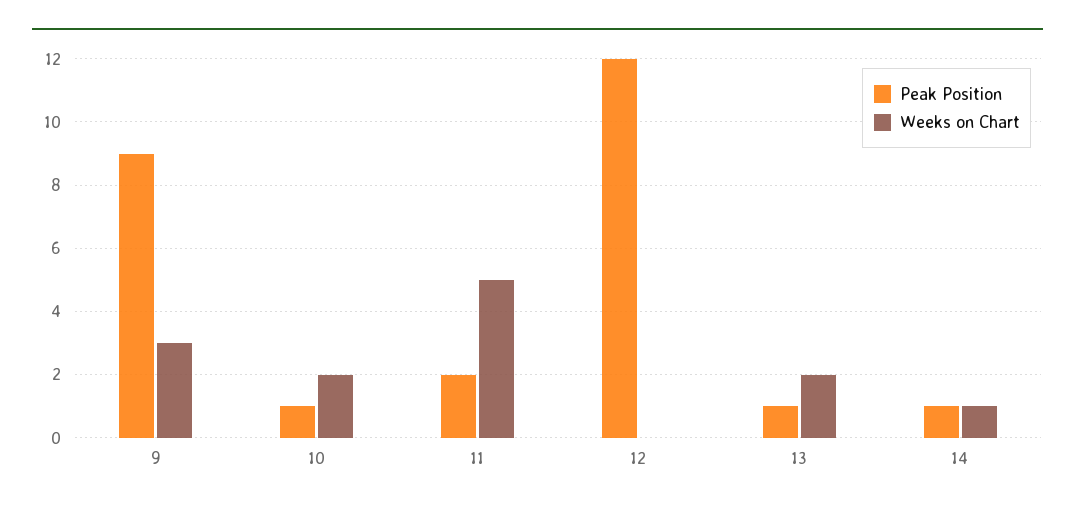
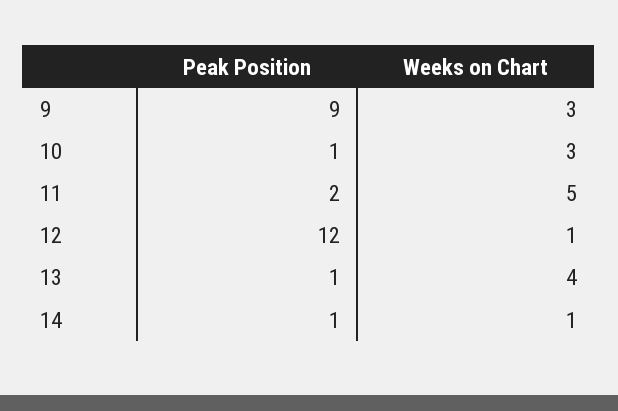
  {
    "Peak Position": {
      "9": 9,
      "10": 1,
      "11": 2,
      "12": 12,
      "13": 1,
      "14": 1
    },
    "Weeks on Chart": {
      "9": 3,
-     "10": 2,
+     "10": 3,
      "11": 5,
-     "12": 0,
+     "12": 1,
-     "13": 2,
+     "13": 4,
      "14": 1
    }
  }

